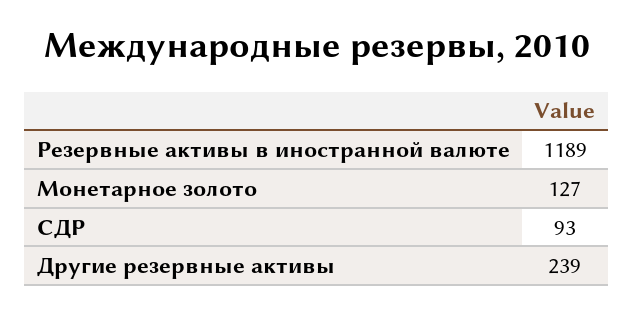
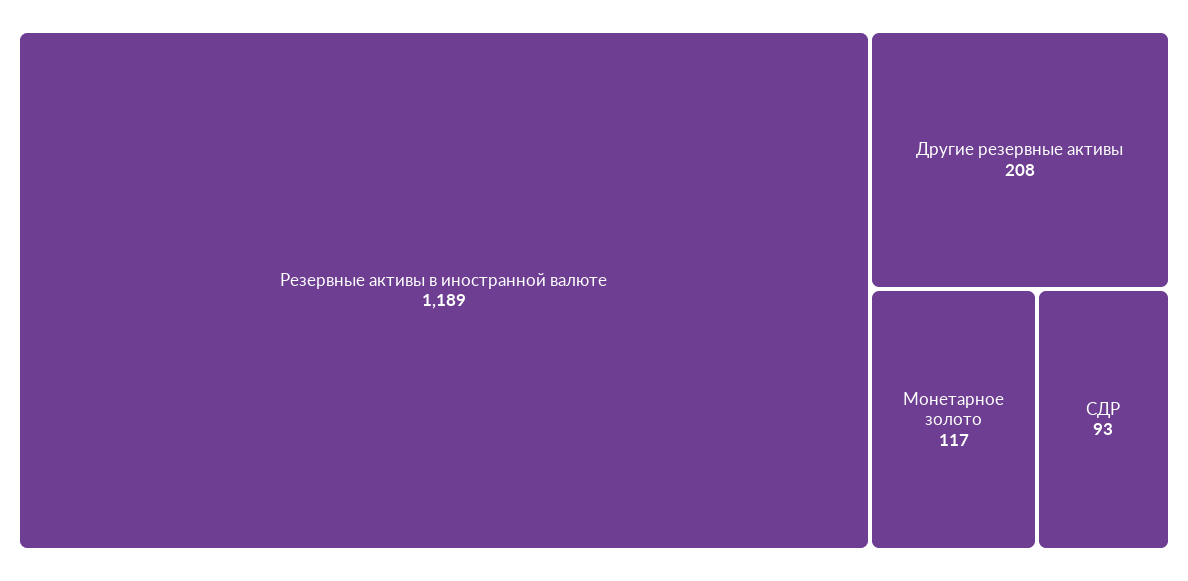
  {
    "Резервные активы в иностранной валюте": 1189,
-   "Монетарное золото": 127,
+   "Монетарное золото": 117,
    "СДР": 93,
-   "Другие резервные активы": 239
+   "Другие резервные активы": 208
  }

